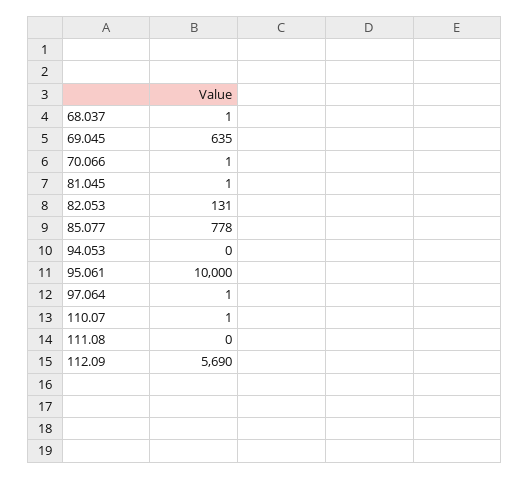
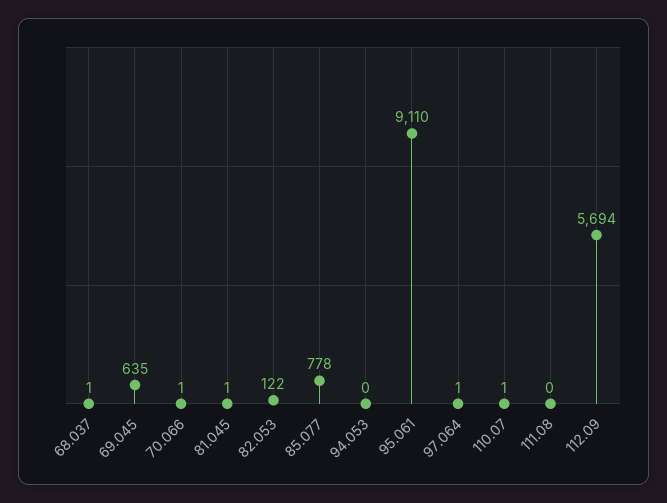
  {
    "68.037": 1,
    "69.045": 635,
    "70.066": 1,
    "81.045": 1,
-   "82.053": 131,
+   "82.053": 122,
    "85.077": 778,
    "94.053": 0,
-   "95.061": 10000,
+   "95.061": 9110,
    "97.064": 1,
    "110.07": 1,
    "111.08": 0,
-   "112.09": 5690
+   "112.09": 5694
  }

